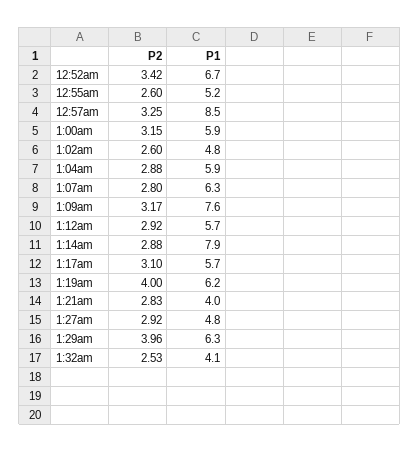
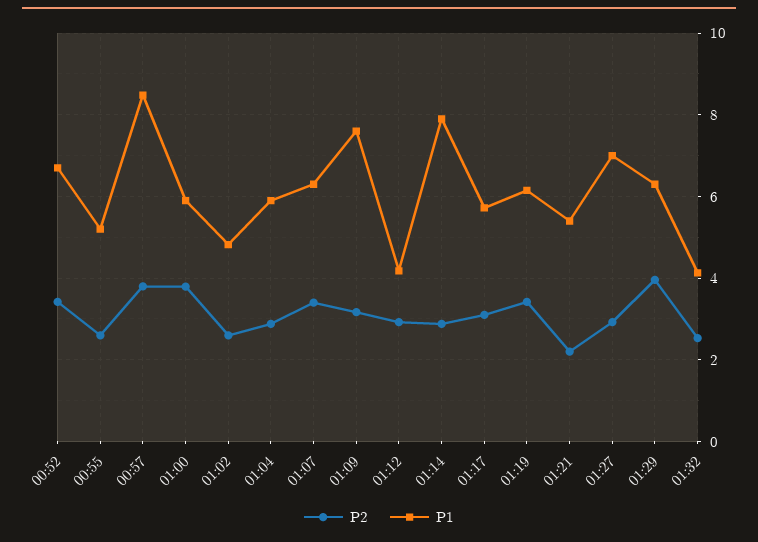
  {
    "P2": {
      "12:52am": 3.42,
      "12:55am": 2.6,
-     "12:57am": 3.25,
+     "12:57am": 3.8,
-     "1:00am": 3.15,
+     "1:00am": 3.8,
      "1:02am": 2.6,
      "1:04am": 2.88,
-     "1:07am": 2.8,
+     "1:07am": 3.4,
      "1:09am": 3.17,
      "1:12am": 2.92,
      "1:14am": 2.88,
      "1:17am": 3.1,
-     "1:19am": 4,
+     "1:19am": 3.4,
-     "1:21am": 2.83,
+     "1:21am": 2.2,
      "1:27am": 2.92,
      "1:29am": 3.96,
      "1:32am": 2.53
    },
    "P1": {
      "12:52am": 6.7,
      "12:55am": 5.2,
      "12:57am": 8.5,
      "1:00am": 5.9,
      "1:02am": 4.8,
      "1:04am": 5.9,
      "1:07am": 6.3,
      "1:09am": 7.6,
-     "1:12am": 5.7,
+     "1:12am": 4.2,
      "1:14am": 7.9,
      "1:17am": 5.7,
      "1:19am": 6.2,
-     "1:21am": 4,
+     "1:21am": 5.4,
-     "1:27am": 4.8,
+     "1:27am": 7,
      "1:29am": 6.3,
      "1:32am": 4.1
    }
  }

